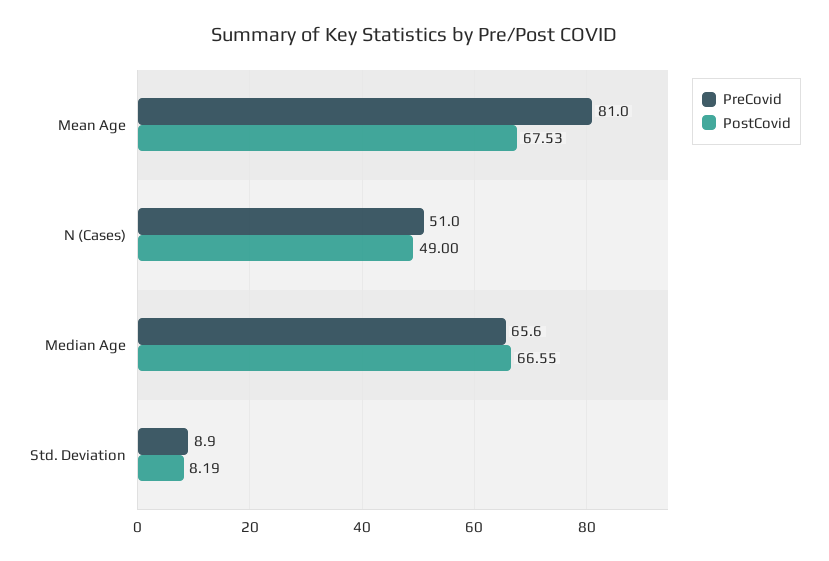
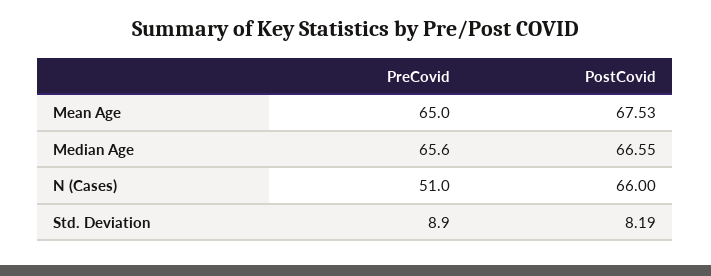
  {
    "PreCovid": {
-     "Mean Age": 81,
+     "Mean Age": 65,
      "N (Cases)": 51,
      "Median Age": 65.6,
      "Std. Deviation": 8.9
    },
    "PostCovid": {
      "Mean Age": 67.53,
-     "N (Cases)": 49,
+     "N (Cases)": 66,
      "Median Age": 66.55,
      "Std. Deviation": 8.19
    }
  }

